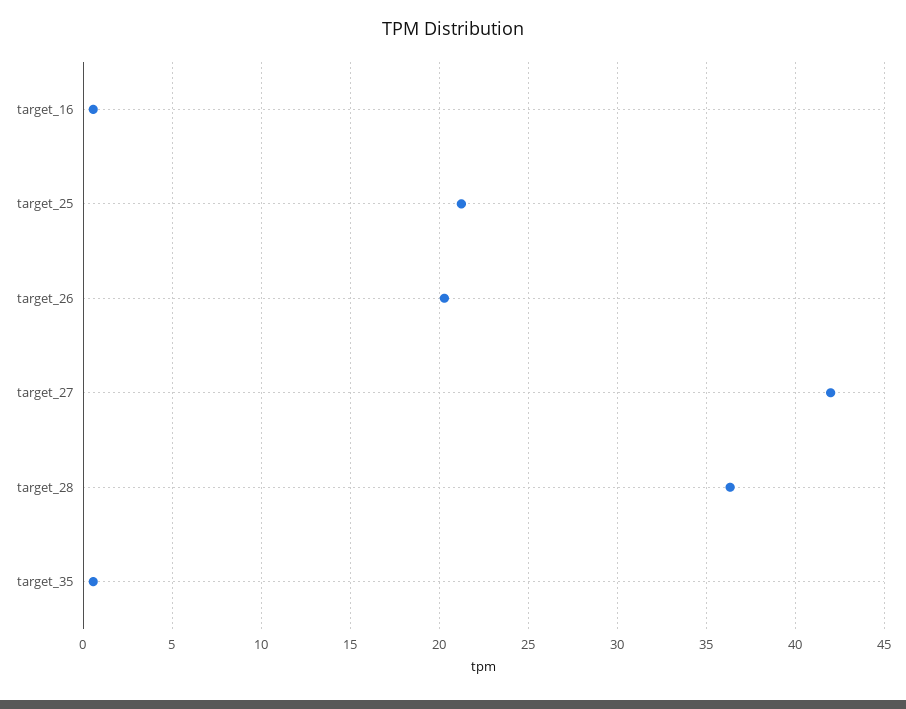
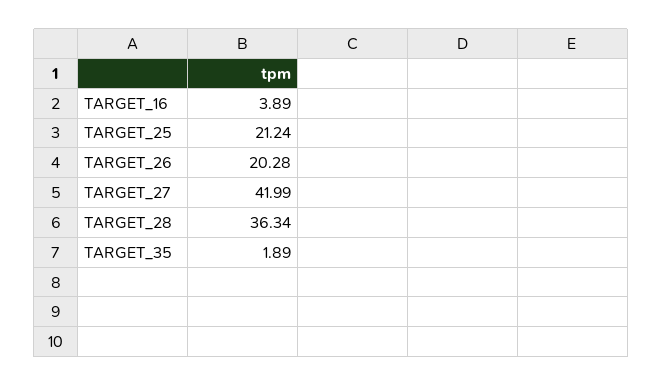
  {
-   "target_16": 0.5,
+   "target_16": 3.89,
    "target_25": 21.24,
    "target_26": 20.28,
    "target_27": 41.99,
    "target_28": 36.34,
-   "target_35": 0.5
+   "target_35": 1.89
  }

